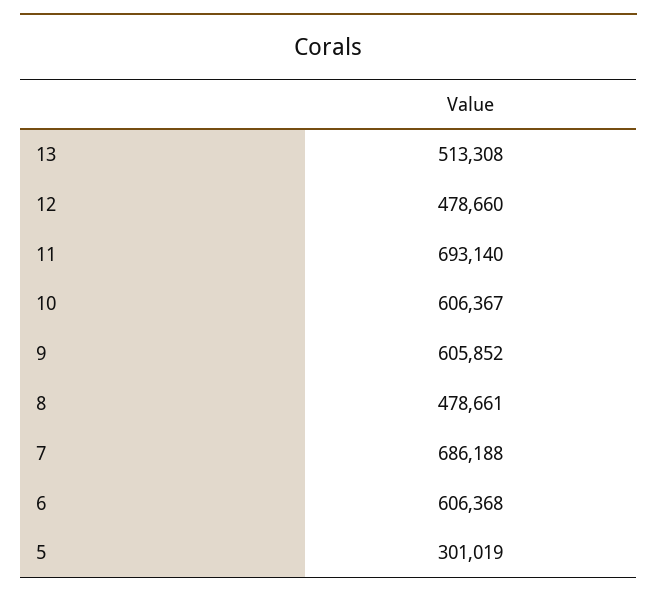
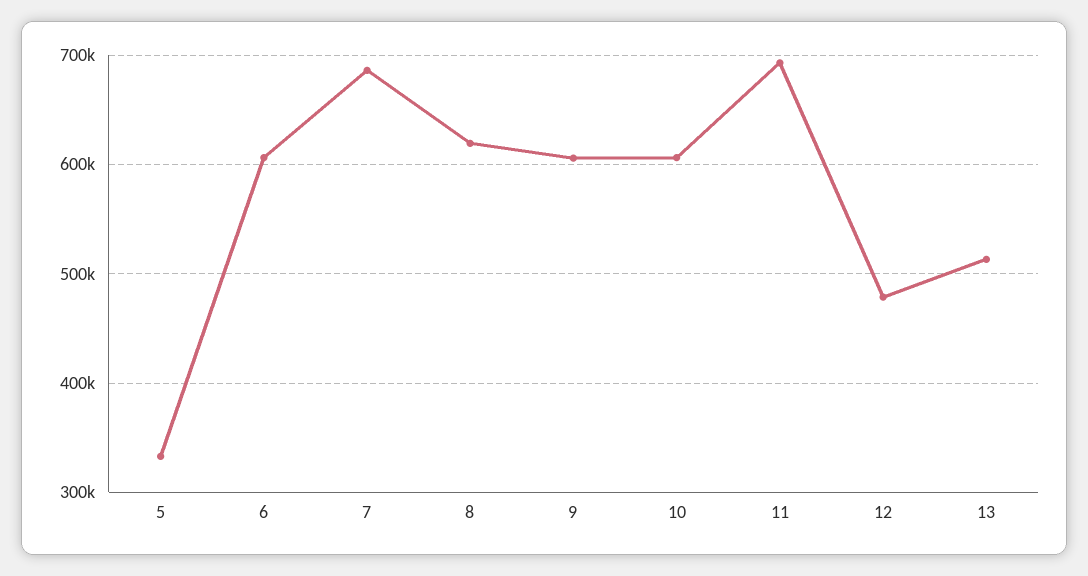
  {
    "13": 513308,
    "12": 478660,
    "11": 693140,
    "10": 606367,
    "9": 605852,
-   "8": 478661,
+   "8": 620000,
    "7": 686188,
    "6": 606368,
-   "5": 301019
+   "5": 330000
  }

